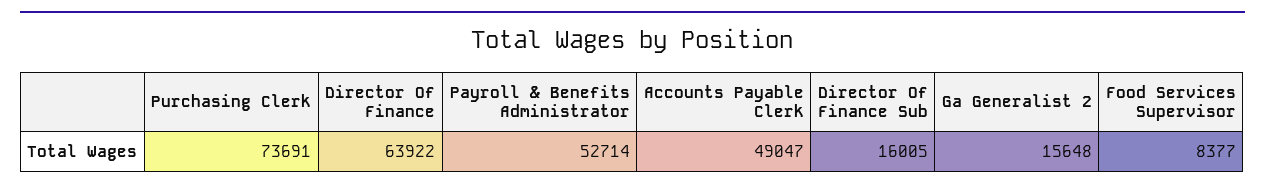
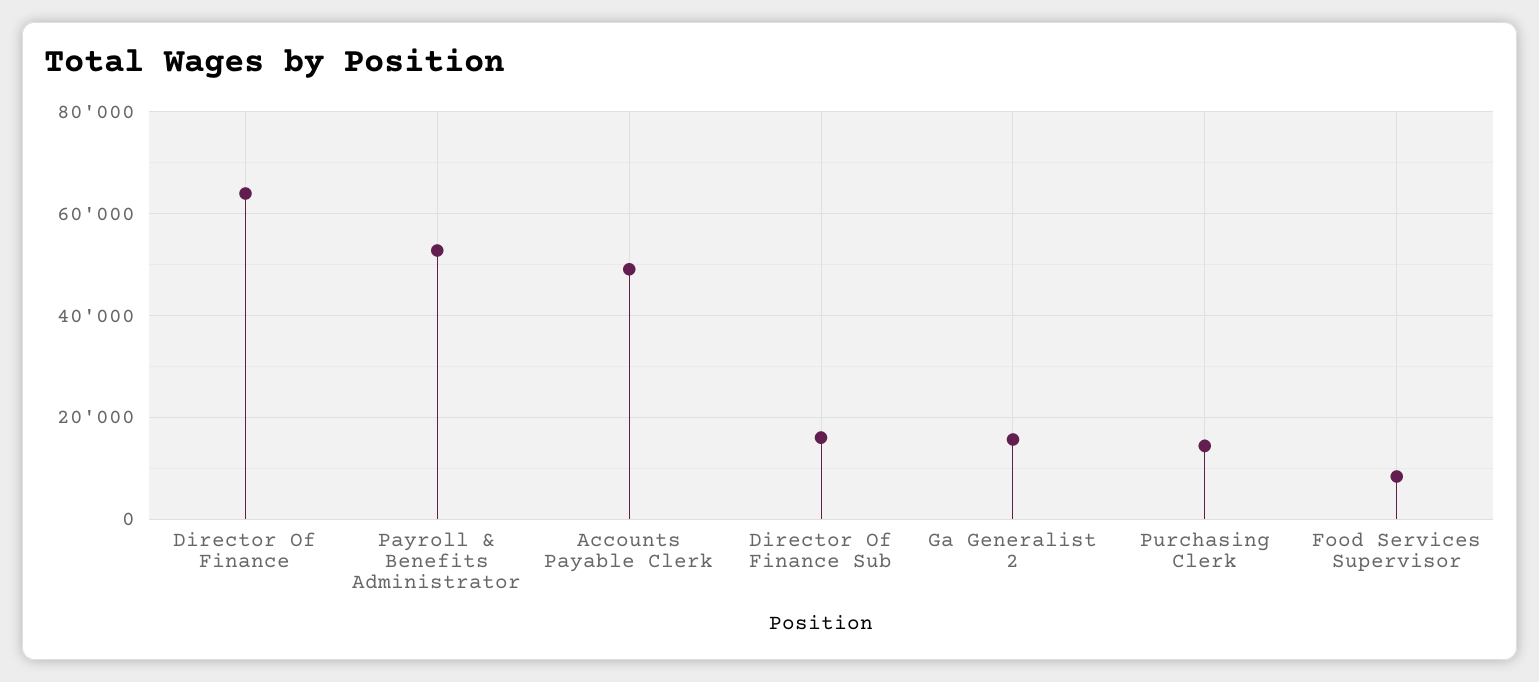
  {
-   "Purchasing Clerk": 73691,
+   "Purchasing Clerk": 14000,
    "Director Of Finance": 63922,
    "Payroll & Benefits Administrator": 52714,
    "Accounts Payable Clerk": 49047,
    "Director Of Finance Sub": 16005,
    "Ga Generalist 2": 15648,
    "Food Services Supervisor": 8377
  }

